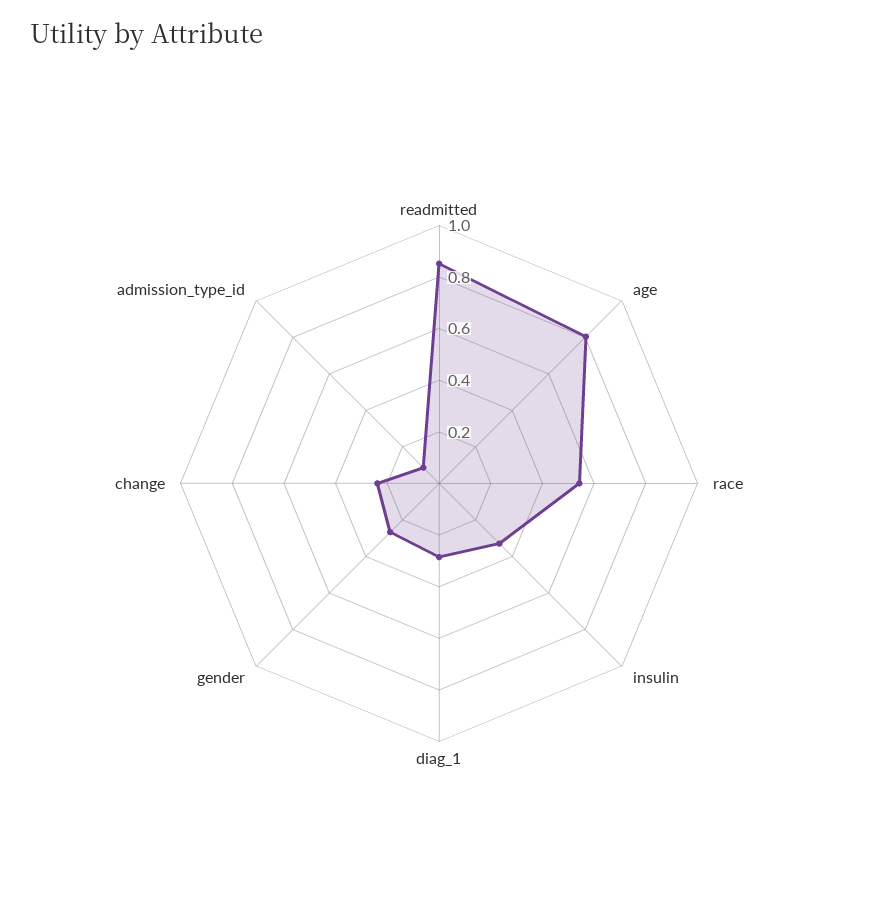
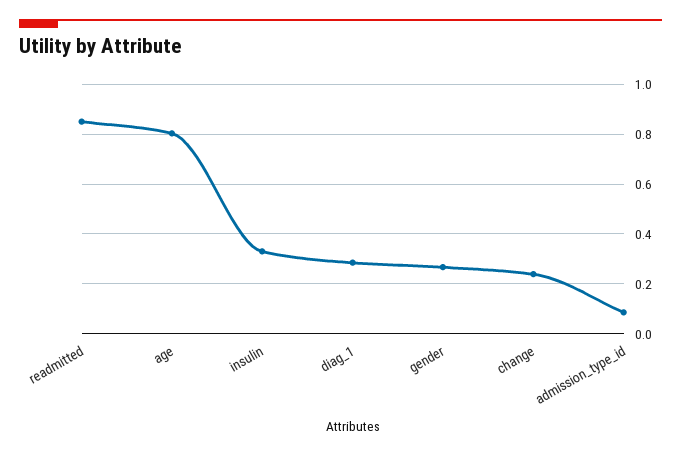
  {
    "readmitted": 0.85,
    "age": 0.8,
-   "race": 0.55,
    "insulin": 0.325,
    "diag_1": 0.275,
    "gender": 0.275,
    "change": 0.25,
    "admission_type_id": 0.075
  }

